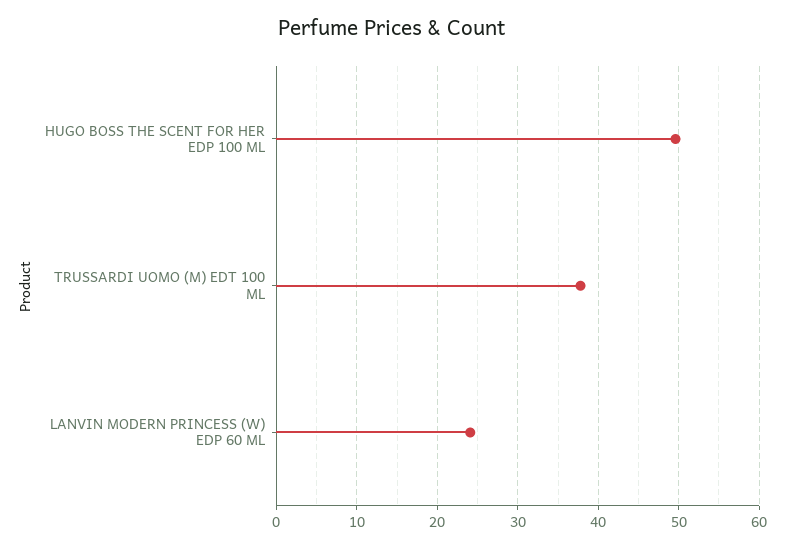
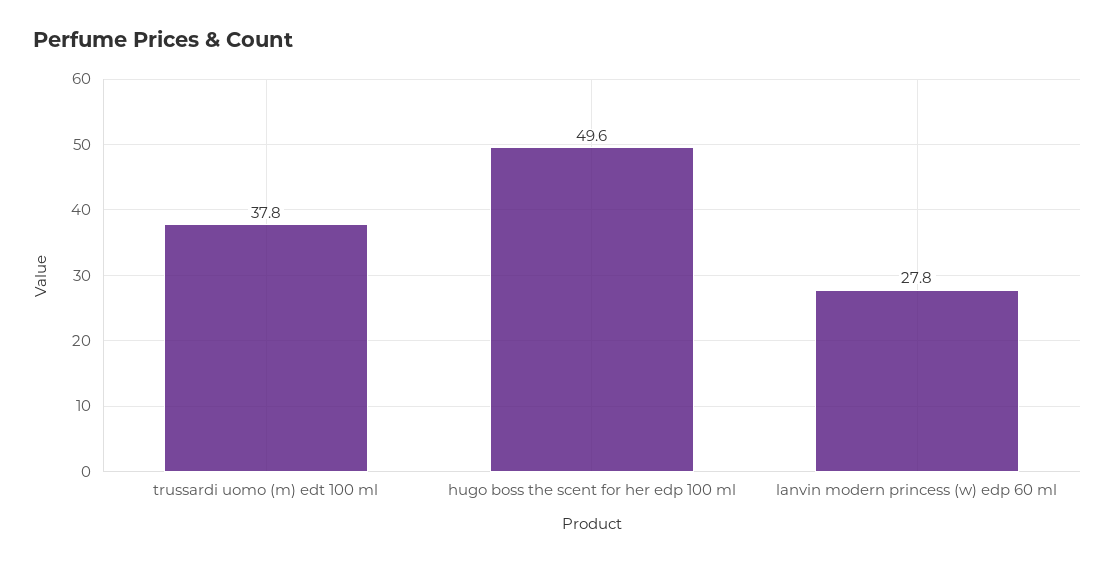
  {
    "HUGO BOSS THE SCENT FOR HER EDP 100 ML": 49.6,
    "TRUSSARDI UOMO (M) EDT 100 ML": 37.8,
-   "LANVIN MODERN PRINCESS (W) EDP 60 ML": 24
+   "LANVIN MODERN PRINCESS (W) EDP 60 ML": 27.8
  }

